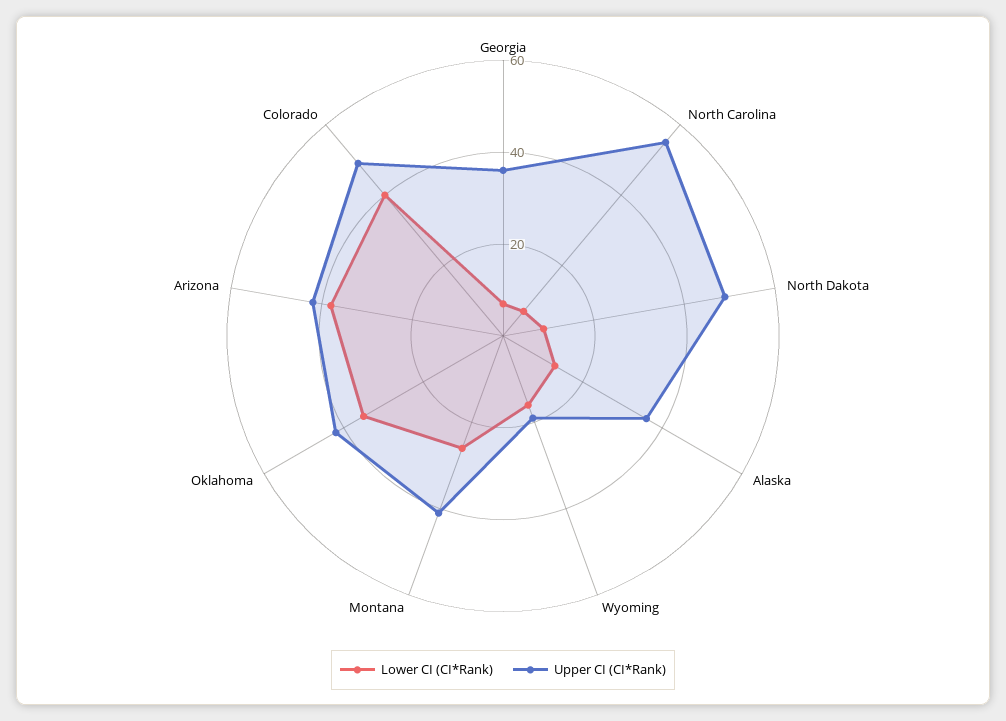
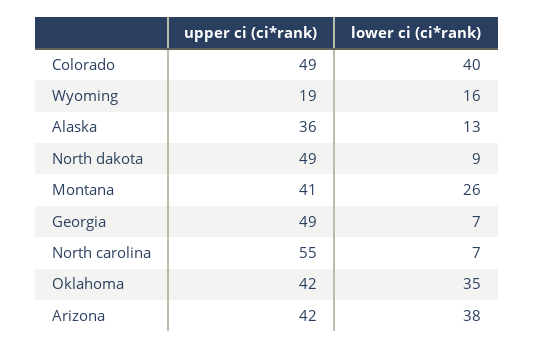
  {
    "Lower CI (CI*Rank)": {
      "Georgia": 7,
      "North Carolina": 7,
      "North Dakota": 9,
      "Alaska": 13,
      "Wyoming": 16,
      "Montana": 26,
      "Oklahoma": 35,
      "Arizona": 38,
      "Colorado": 40
    },
    "Upper CI (CI*Rank)": {
-     "Georgia": 35,
+     "Georgia": 49,
      "North Carolina": 55,
      "North Dakota": 49,
      "Alaska": 36,
      "Wyoming": 19,
      "Montana": 41,
      "Oklahoma": 42,
      "Arizona": 42,
      "Colorado": 49
    }
  }

